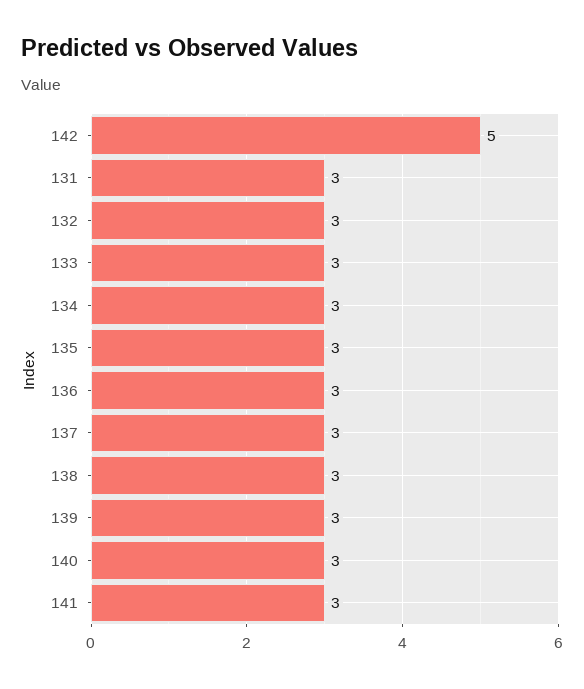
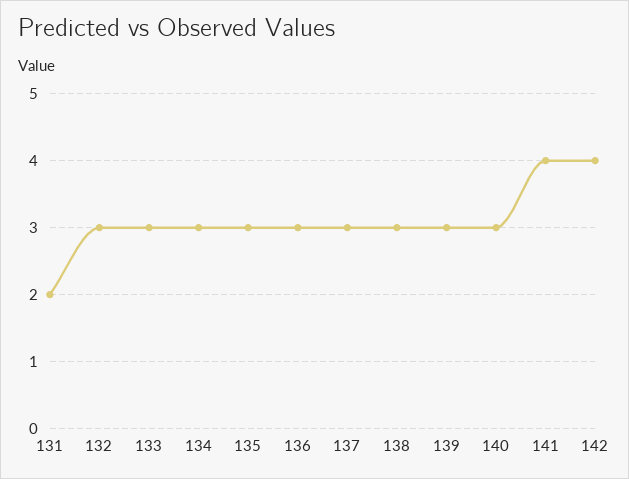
  {
-   "142": 5,
+   "142": 4,
-   "131": 3,
+   "131": 2,
    "132": 3,
    "133": 3,
    "134": 3,
    "135": 3,
    "136": 3,
    "137": 3,
    "138": 3,
    "139": 3,
    "140": 3,
-   "141": 3
+   "141": 4
  }

